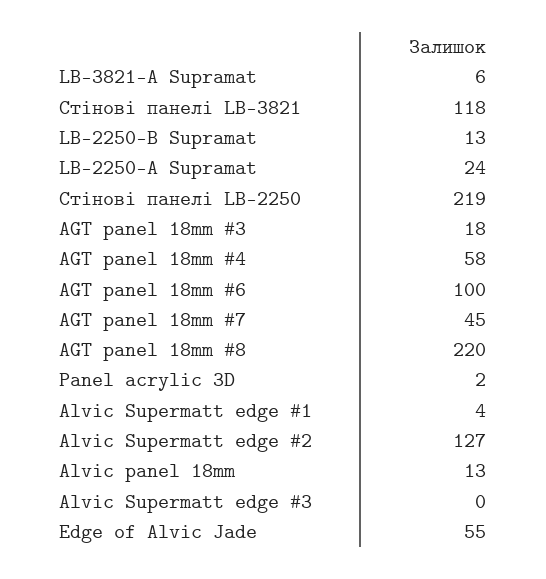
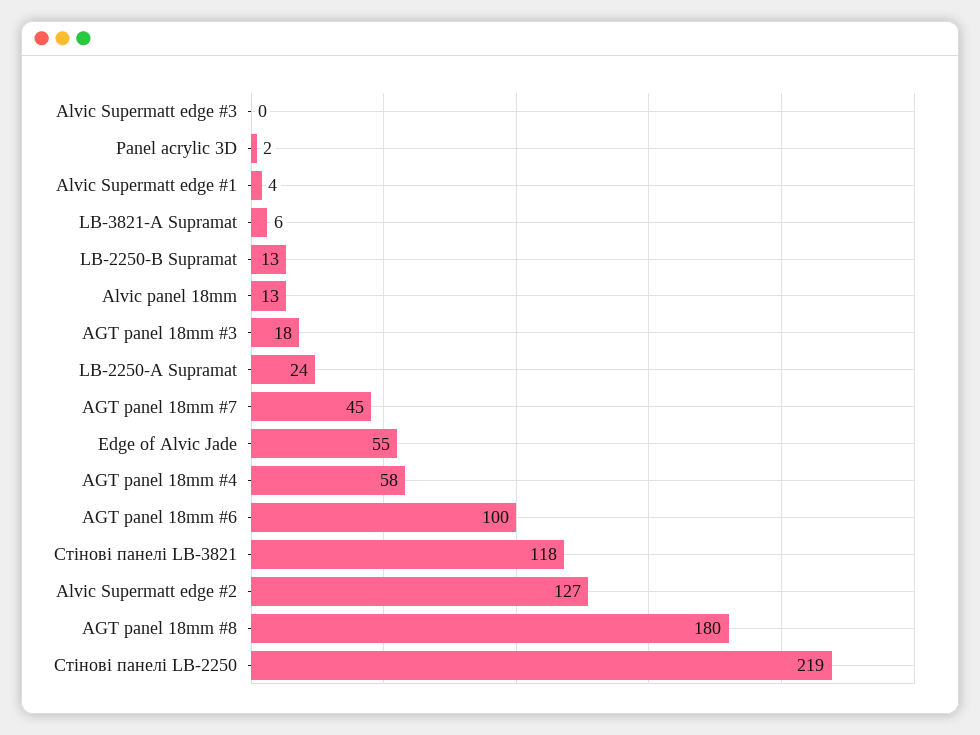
  {
    "LB-3821-А Supramat": 6,
    "Стінові панелі LB-3821": 118,
    "LB-2250-В Supramat": 13,
    "LB-2250-А Supramat": 24,
    "Стінові панелі LB-2250": 219,
    "AGT panel 18mm #3": 18,
    "AGT panel 18mm #4": 58,
    "AGT panel 18mm #6": 100,
    "AGT panel 18mm #7": 45,
-   "AGT panel 18mm #8": 220,
+   "AGT panel 18mm #8": 180,
    "Panel acrylic 3D": 2,
    "Alvic Supermatt edge #1": 4,
    "Alvic Supermatt edge #2": 127,
    "Alvic panel 18mm": 13,
    "Alvic Supermatt edge #3": 0,
    "Edge of Alvic Jade": 55
  }

